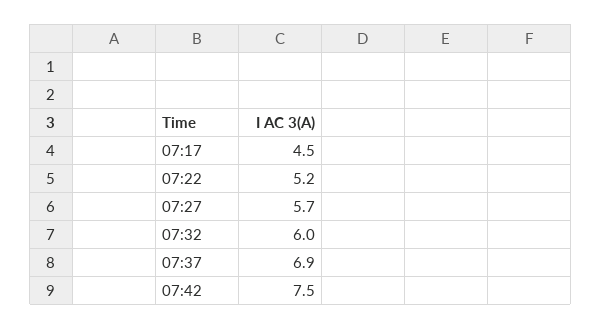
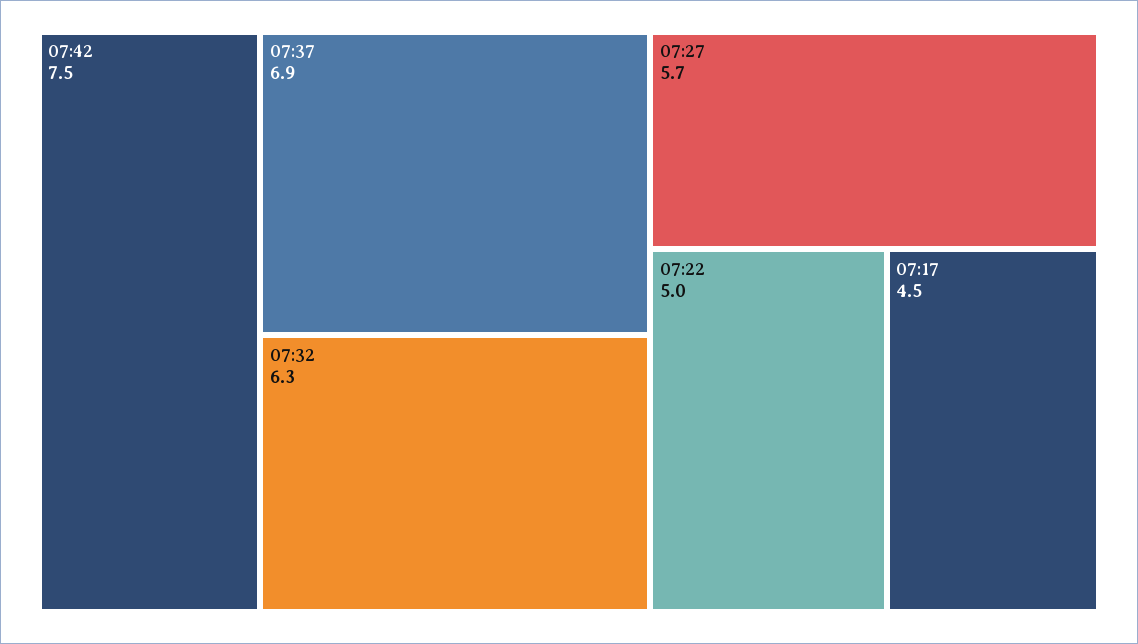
  {
    "07:17": 4.5,
-   "07:22": 5.2,
+   "07:22": 5,
    "07:27": 5.7,
-   "07:32": 6,
+   "07:32": 6.3,
    "07:37": 6.9,
    "07:42": 7.5
  }

